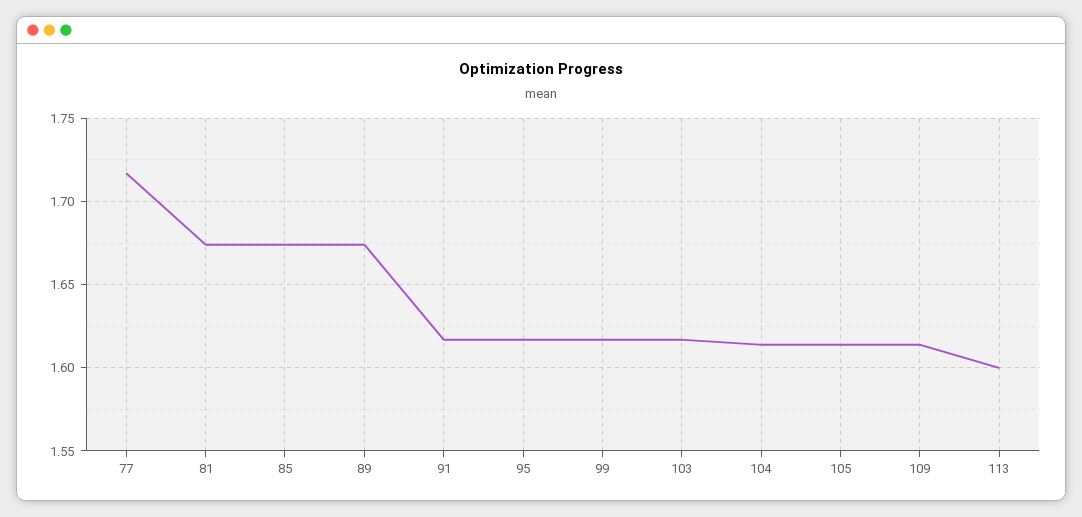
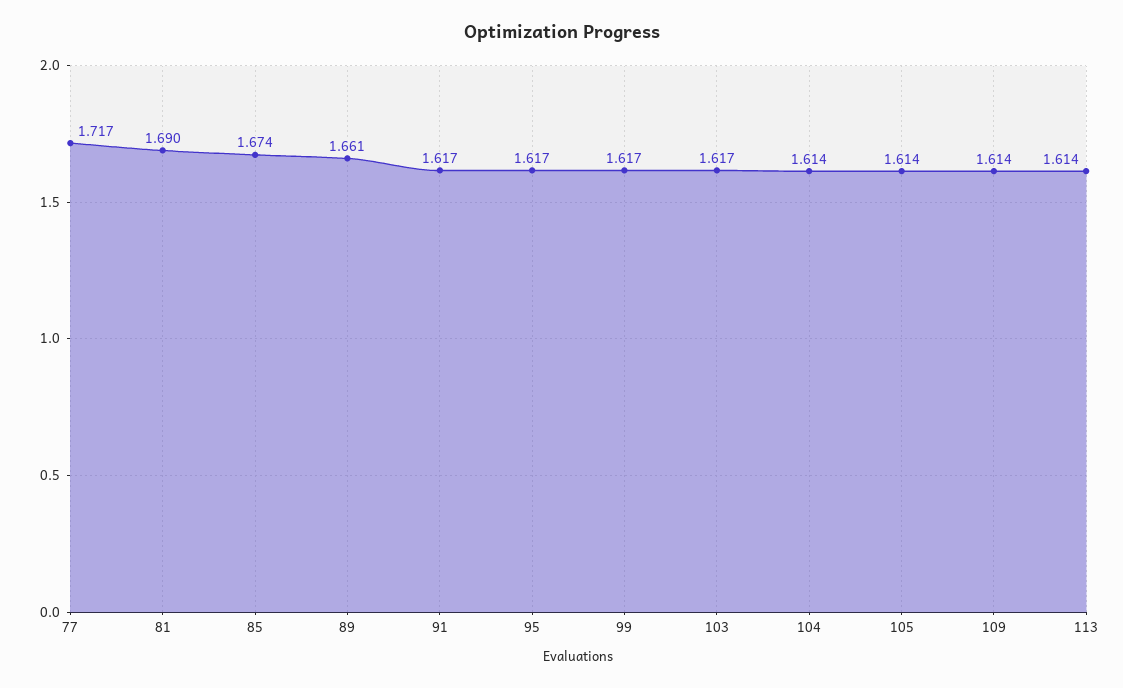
  {
    "77": 1.717,
-   "81": 1.675,
+   "81": 1.69,
    "85": 1.674,
-   "89": 1.675,
+   "89": 1.661,
    "91": 1.617,
    "95": 1.617,
    "99": 1.617,
    "103": 1.617,
    "104": 1.614,
    "105": 1.614,
    "109": 1.614,
-   "113": 1.6
+   "113": 1.614
  }

